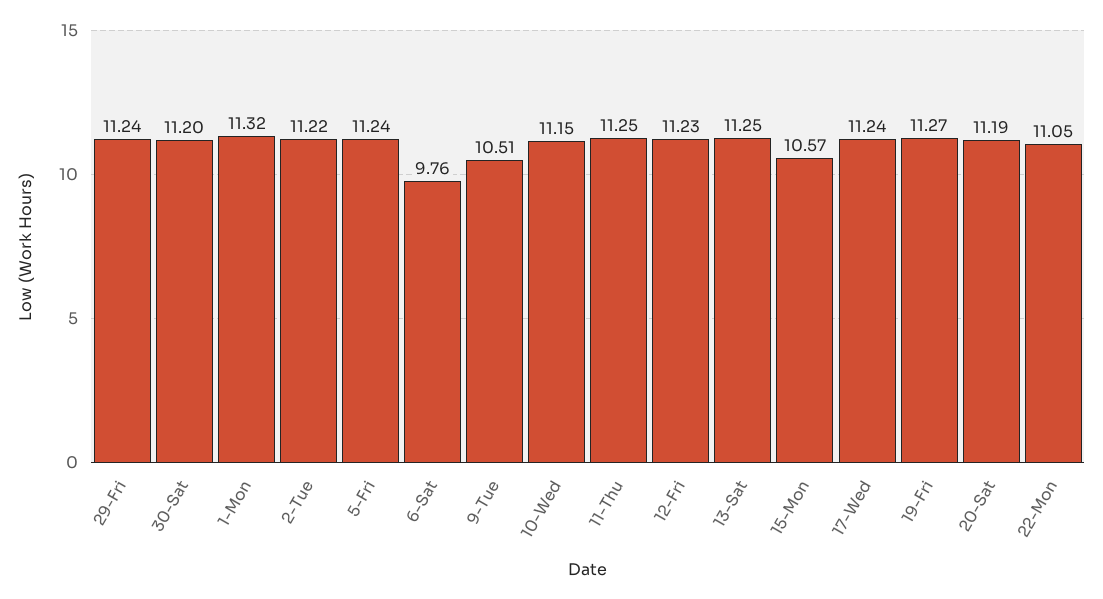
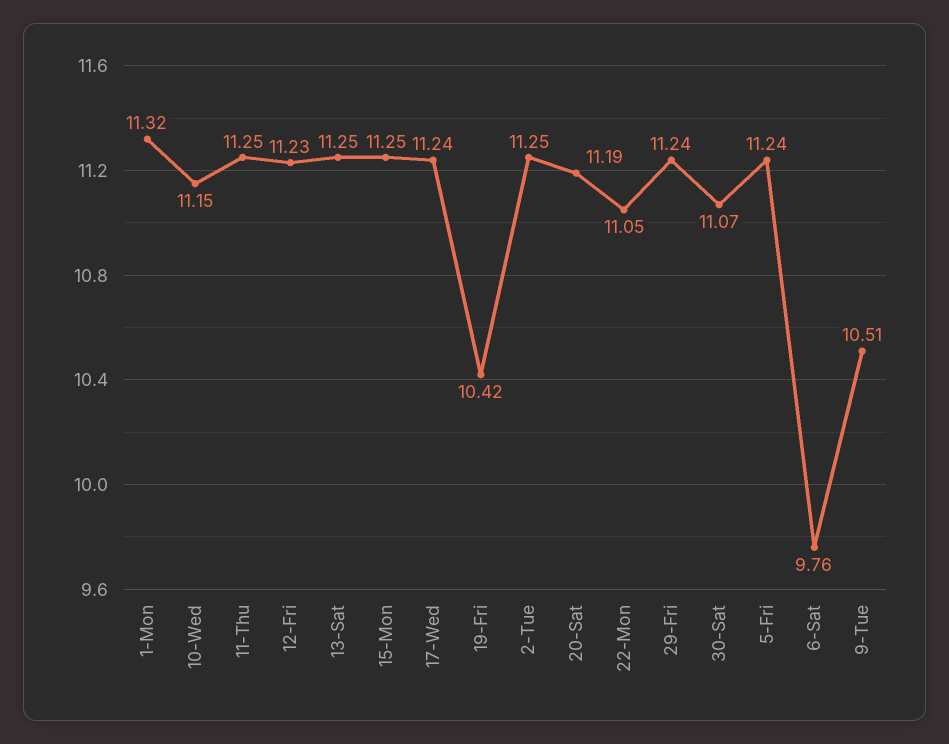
  {
    "29-Fri": 11.24,
-   "30-Sat": 11.2,
+   "30-Sat": 11.07,
    "1-Mon": 11.32,
-   "2-Tue": 11.22,
+   "2-Tue": 11.25,
    "5-Fri": 11.24,
    "6-Sat": 9.76,
    "9-Tue": 10.51,
    "10-Wed": 11.15,
    "11-Thu": 11.25,
    "12-Fri": 11.23,
    "13-Sat": 11.25,
-   "15-Mon": 10.57,
+   "15-Mon": 11.25,
    "17-Wed": 11.24,
-   "19-Fri": 11.27,
+   "19-Fri": 10.42,
    "20-Sat": 11.19,
    "22-Mon": 11.05
  }

